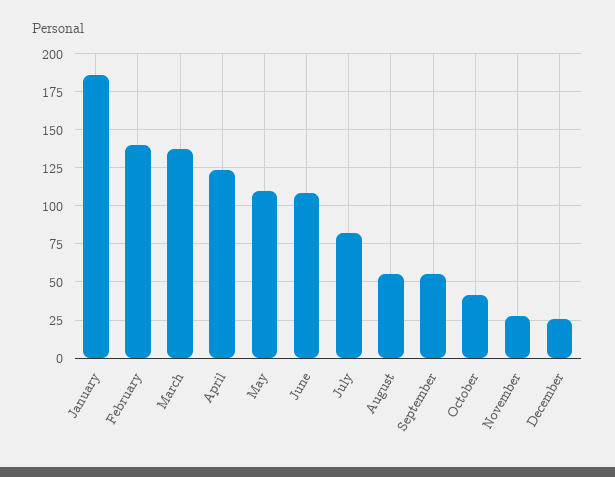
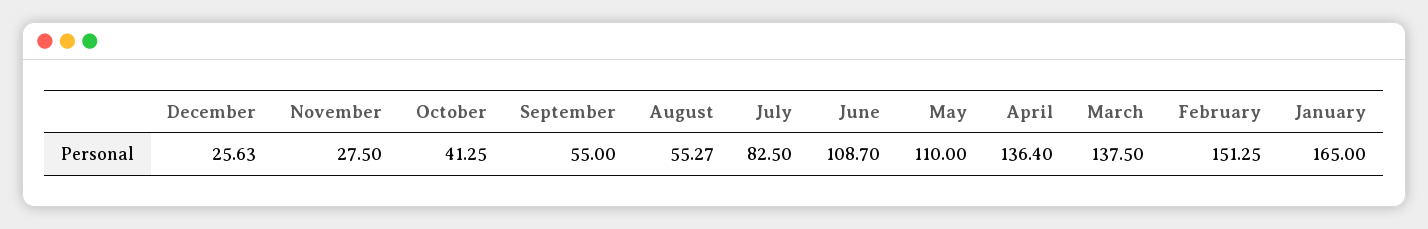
  {
-   "January": 185,
+   "January": 165,
-   "February": 140,
+   "February": 151.25,
    "March": 137.5,
-   "April": 125,
+   "April": 136.4,
    "May": 110,
    "June": 108.7,
    "July": 82.5,
    "August": 55.27,
    "September": 55,
    "October": 41.25,
    "November": 27.5,
    "December": 25.63
  }

